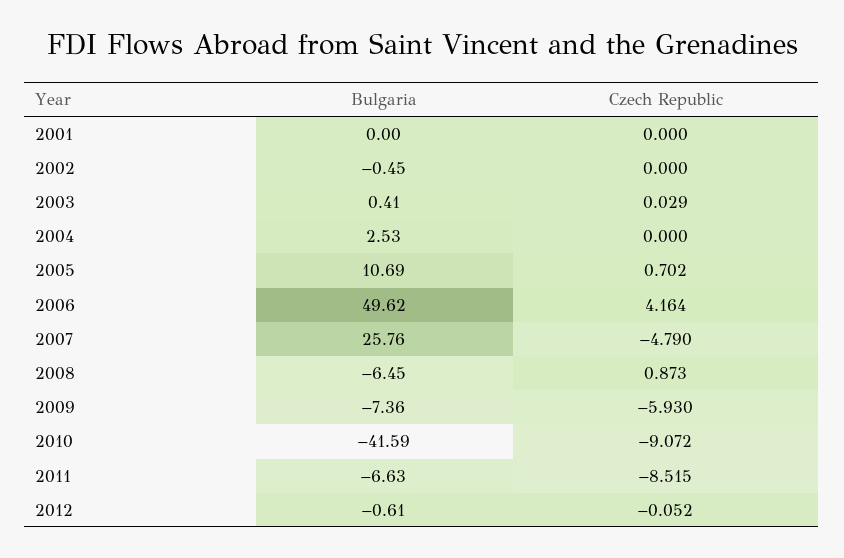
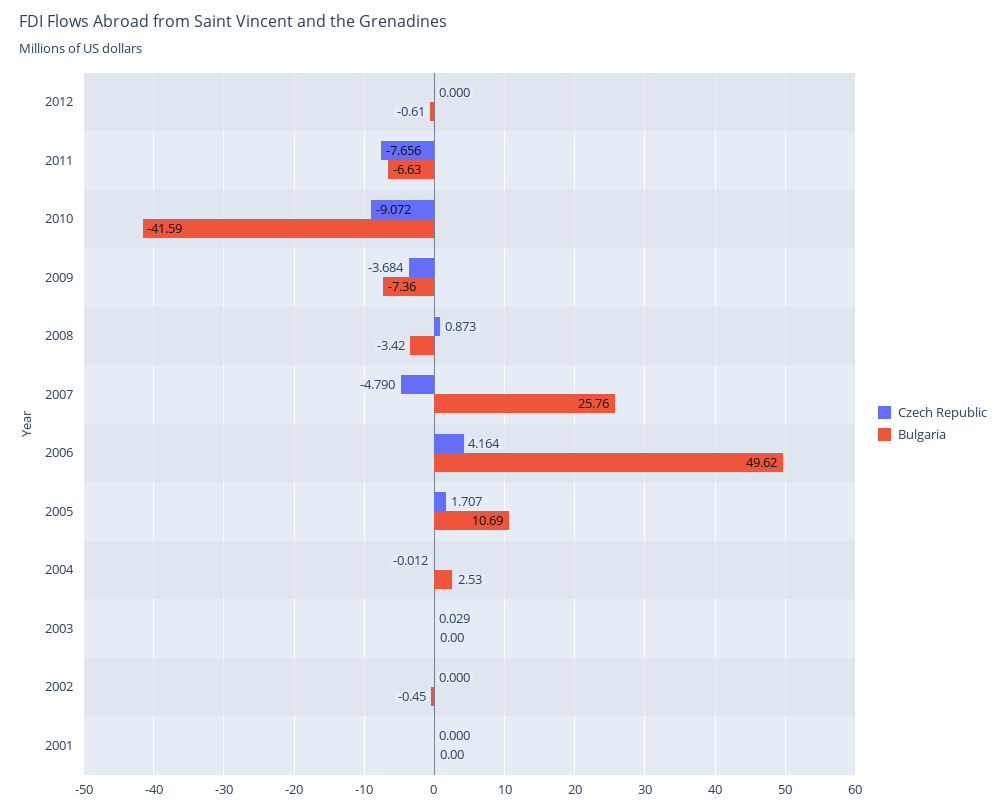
  {
    "Bulgaria": {
      "2001": 0,
      "2002": -0.45,
-     "2003": 0.41,
+     "2003": 0,
      "2004": 2.53,
      "2005": 10.69,
      "2006": 49.62,
      "2007": 25.76,
-     "2008": -6.45,
+     "2008": -3.42,
      "2009": -7.36,
      "2010": -41.59,
      "2011": -6.63,
      "2012": -0.61
    },
    "Czech Republic": {
      "2001": 0,
      "2002": 0,
      "2003": 0.029,
-     "2004": 0,
+     "2004": -0.012,
-     "2005": 0.702,
+     "2005": 1.707,
      "2006": 4.164,
      "2007": -4.79,
      "2008": 0.873,
-     "2009": -5.93,
+     "2009": -3.684,
      "2010": -9.072,
-     "2011": -8.515,
+     "2011": -7.656,
-     "2012": -0.052
+     "2012": 0
    }
  }

